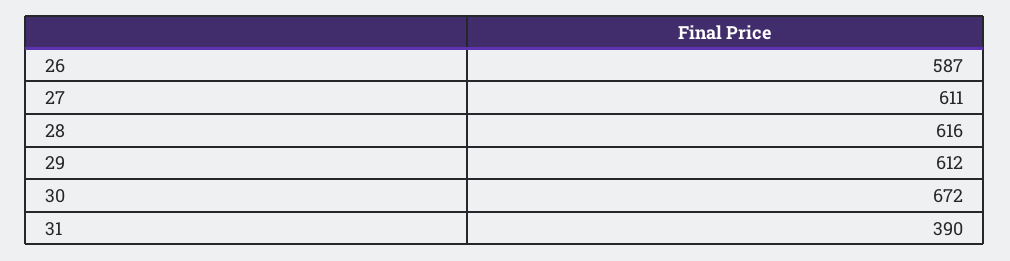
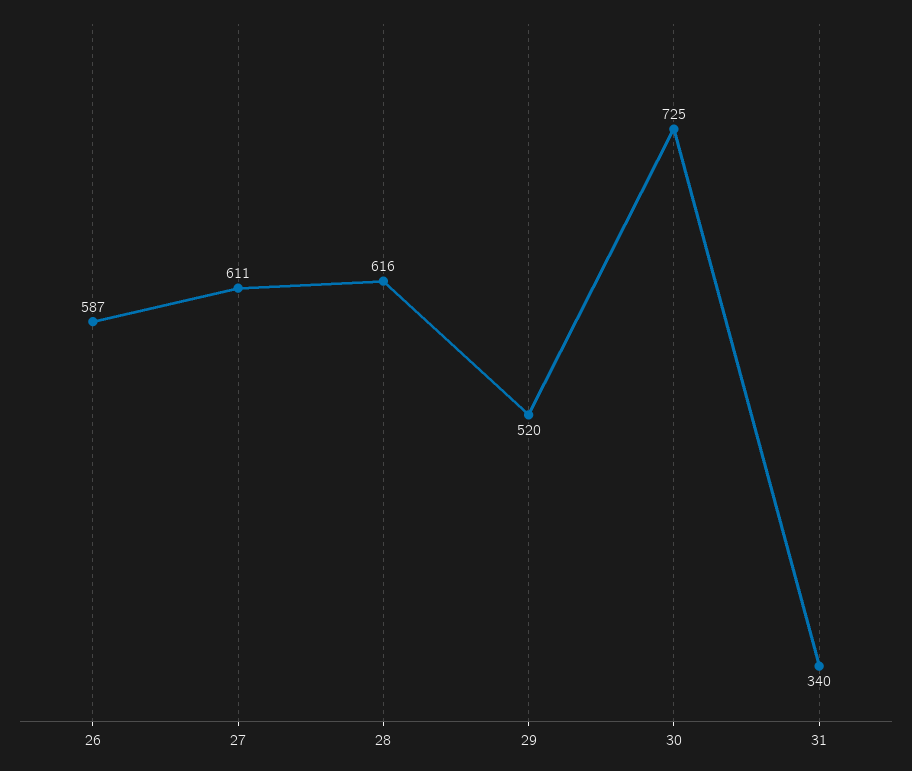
  {
    "26": 587,
    "27": 611,
    "28": 616,
-   "29": 612,
+   "29": 520,
-   "30": 672,
+   "30": 725,
-   "31": 390
+   "31": 340
  }

